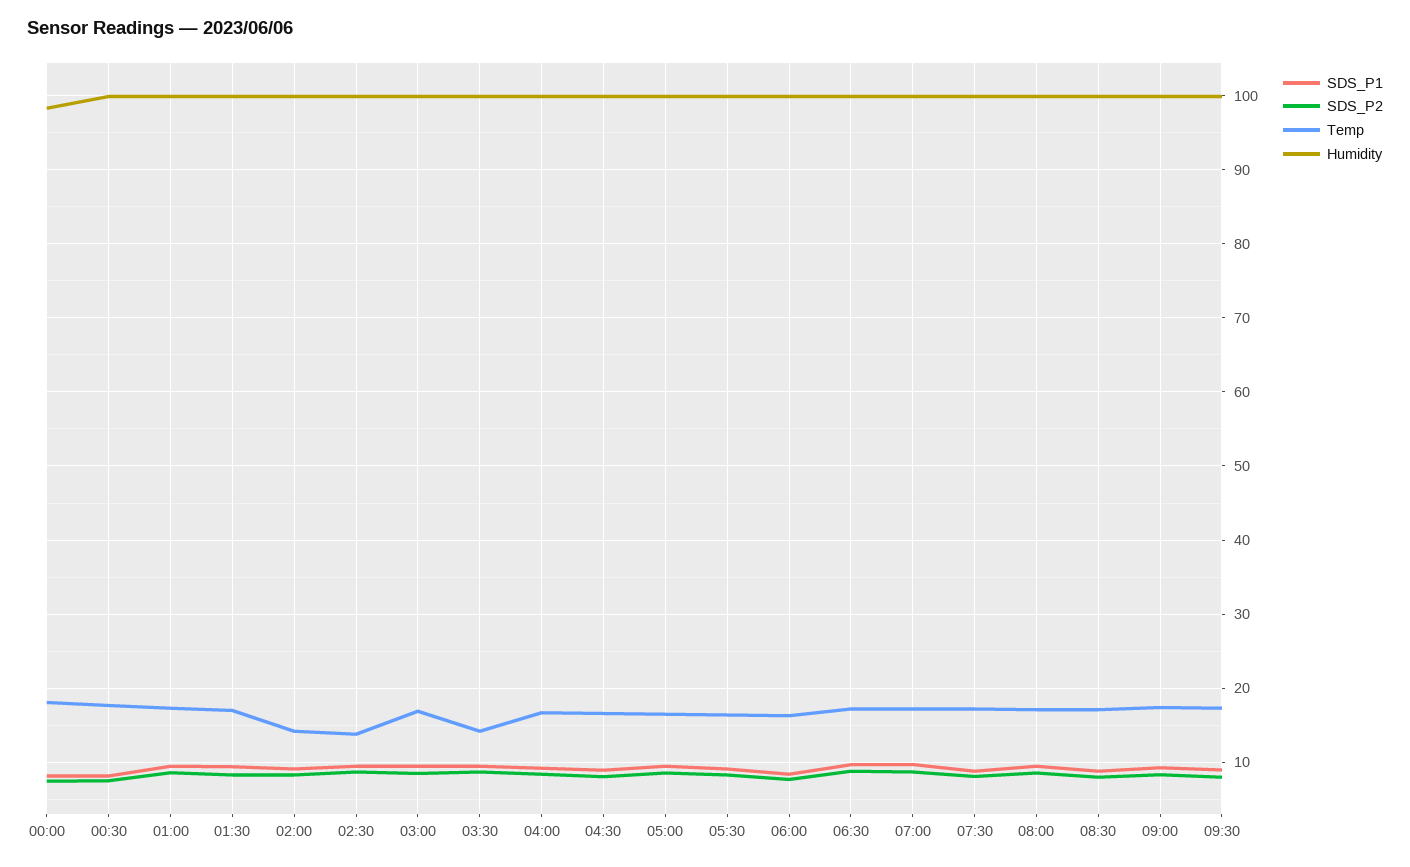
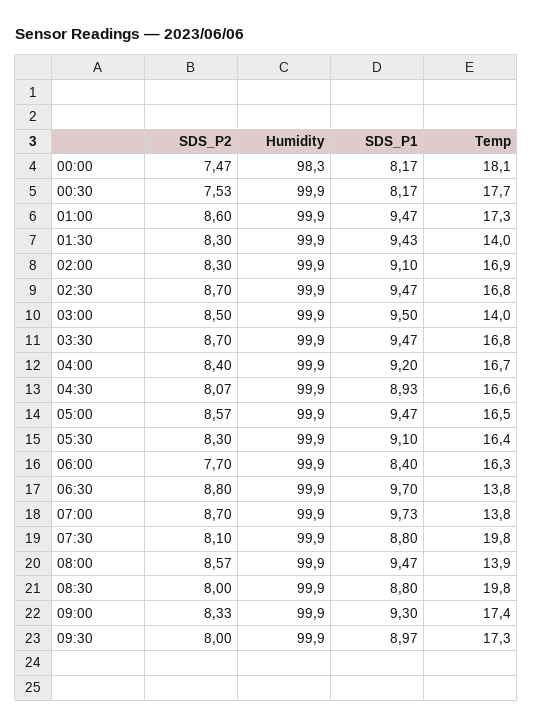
  {
    "SDS_P1": {
      "00:00": 8.17,
      "00:30": 8.17,
      "01:00": 9.47,
      "01:30": 9.43,
      "02:00": 9.1,
      "02:30": 9.47,
      "03:00": 9.5,
      "03:30": 9.47,
      "04:00": 9.2,
      "04:30": 8.93,
      "05:00": 9.47,
      "05:30": 9.1,
      "06:00": 8.4,
      "06:30": 9.7,
      "07:00": 9.73,
      "07:30": 8.8,
      "08:00": 9.47,
      "08:30": 8.8,
      "09:00": 9.3,
      "09:30": 8.97
    },
    "SDS_P2": {
      "00:00": 7.47,
      "00:30": 7.53,
      "01:00": 8.6,
      "01:30": 8.3,
      "02:00": 8.3,
      "02:30": 8.7,
      "03:00": 8.5,
      "03:30": 8.7,
      "04:00": 8.4,
      "04:30": 8.07,
      "05:00": 8.57,
      "05:30": 8.3,
      "06:00": 7.7,
      "06:30": 8.8,
      "07:00": 8.7,
      "07:30": 8.1,
      "08:00": 8.57,
      "08:30": 8,
      "09:00": 8.33,
      "09:30": 8
    },
    "Temp": {
      "00:00": 18.1,
      "00:30": 17.7,
      "01:00": 17.3,
-     "01:30": 17,
+     "01:30": 14,
-     "02:00": 14,
+     "02:00": 16.9,
-     "02:30": 14,
+     "02:30": 16.8,
-     "03:00": 17,
+     "03:00": 14,
-     "03:30": 14,
+     "03:30": 16.8,
      "04:00": 16.7,
      "04:30": 16.6,
      "05:00": 16.5,
      "05:30": 16.4,
      "06:00": 16.3,
-     "06:30": 17,
+     "06:30": 13.8,
-     "07:00": 17,
+     "07:00": 13.8,
-     "07:30": 17,
+     "07:30": 19.8,
-     "08:00": 17,
+     "08:00": 13.9,
-     "08:30": 17,
+     "08:30": 19.8,
      "09:00": 17.4,
      "09:30": 17.3
    },
    "Humidity": {
      "00:00": 98.3,
      "00:30": 99.9,
      "01:00": 99.9,
      "01:30": 99.9,
      "02:00": 99.9,
      "02:30": 99.9,
      "03:00": 99.9,
      "03:30": 99.9,
      "04:00": 99.9,
      "04:30": 99.9,
      "05:00": 99.9,
      "05:30": 99.9,
      "06:00": 99.9,
      "06:30": 99.9,
      "07:00": 99.9,
      "07:30": 99.9,
      "08:00": 99.9,
      "08:30": 99.9,
      "09:00": 99.9,
      "09:30": 99.9
    }
  }

